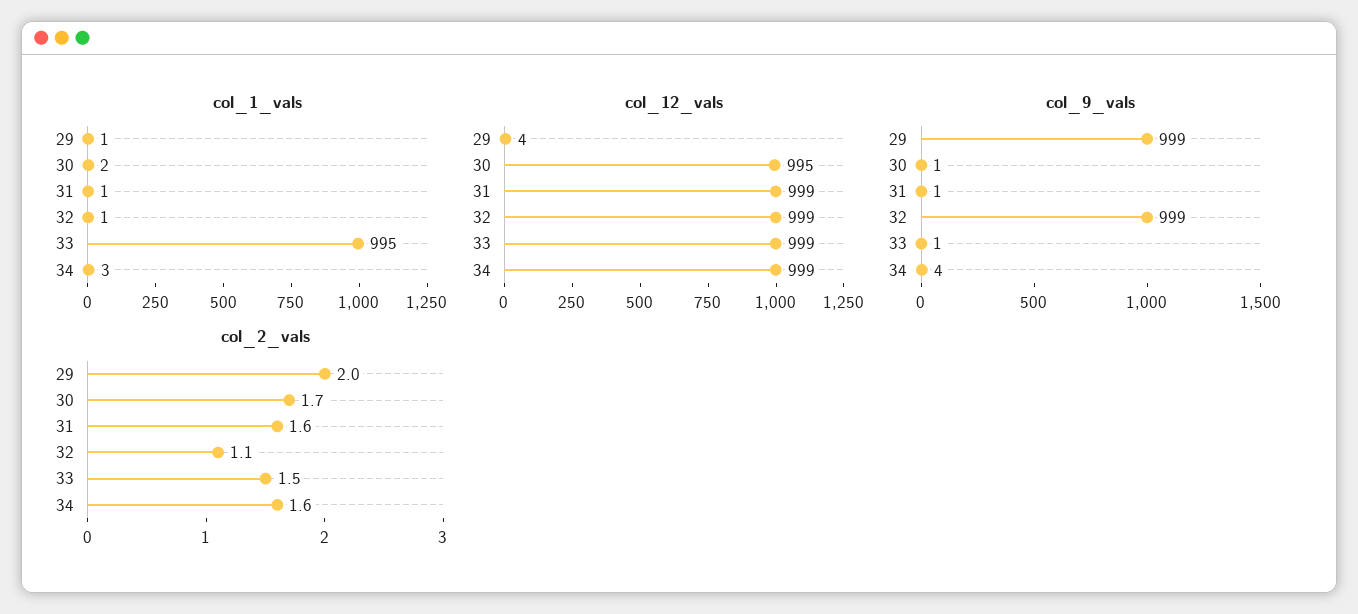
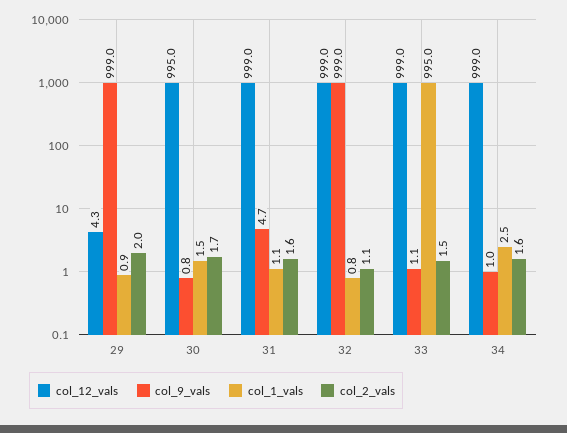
  {
    "col_1_vals": {
      "29": 0.9,
      "30": 1.5,
      "31": 1.1,
      "32": 0.8,
      "33": 995,
      "34": 2.5
    },
    "col_12_vals": {
      "29": 4.3,
      "30": 995,
      "31": 999,
      "32": 999,
      "33": 999,
      "34": 999
    },
    "col_9_vals": {
      "29": 999,
      "30": 0.8,
-     "31": 1,
+     "31": 4.7,
      "32": 999,
      "33": 1.1,
-     "34": 4
+     "34": 1
    },
    "col_2_vals": {
      "29": 2,
      "30": 1.7,
      "31": 1.6,
      "32": 1.1,
      "33": 1.5,
      "34": 1.6
    }
  }

